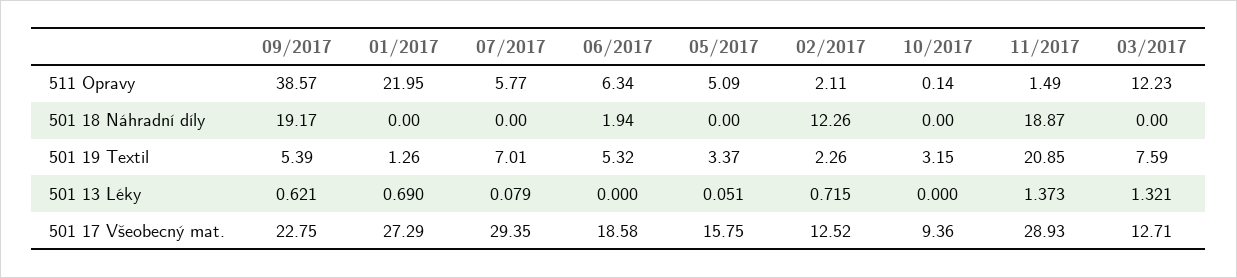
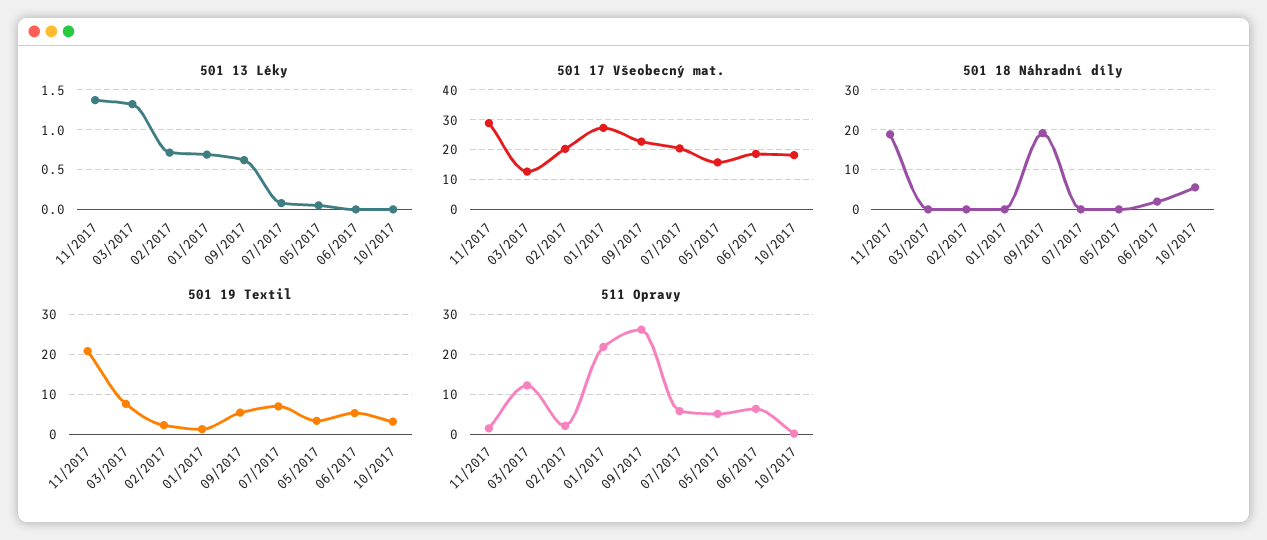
  {
    "511 Opravy": {
-     "09/2017": 38.57,
+     "09/2017": 26,
      "01/2017": 21.95,
      "07/2017": 5.77,
      "06/2017": 6.34,
      "05/2017": 5.09,
      "02/2017": 2.11,
      "10/2017": 0.14,
      "11/2017": 1.49,
      "03/2017": 12.23
    },
    "501 18 Náhradní díly": {
      "09/2017": 19.17,
      "01/2017": 0,
      "07/2017": 0,
      "06/2017": 1.94,
      "05/2017": 0,
-     "02/2017": 12.26,
+     "02/2017": 0,
-     "10/2017": 0,
+     "10/2017": 6,
      "11/2017": 18.87,
      "03/2017": 0
    },
    "501 19 Textil": {
      "09/2017": 5.39,
      "01/2017": 1.26,
      "07/2017": 7.01,
      "06/2017": 5.32,
      "05/2017": 3.37,
      "02/2017": 2.26,
      "10/2017": 3.15,
      "11/2017": 20.85,
      "03/2017": 7.59
    },
    "501 13 Léky": {
      "09/2017": 0.621,
      "01/2017": 0.69,
      "07/2017": 0.079,
      "06/2017": 0,
      "05/2017": 0.051,
      "02/2017": 0.715,
      "10/2017": 0,
      "11/2017": 1.373,
      "03/2017": 1.321
    },
    "501 17 Všeobecný mat.": {
      "09/2017": 22.75,
      "01/2017": 27.29,
-     "07/2017": 29.35,
+     "07/2017": 20,
      "06/2017": 18.58,
      "05/2017": 15.75,
-     "02/2017": 12.52,
+     "02/2017": 20,
-     "10/2017": 9.36,
+     "10/2017": 17.5,
      "11/2017": 28.93,
      "03/2017": 12.71
    }
  }

